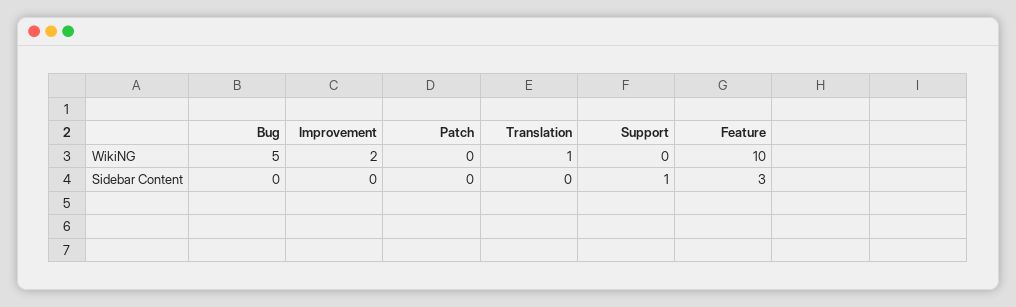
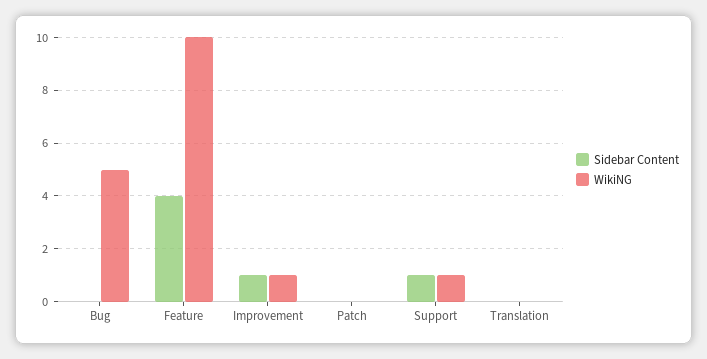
  {
    "WikiNG": {
      "Bug": 5,
-     "Improvement": 2,
+     "Improvement": 1,
      "Patch": 0,
-     "Translation": 1,
+     "Translation": 0,
-     "Support": 0,
+     "Support": 1,
      "Feature": 10
    },
    "Sidebar Content": {
      "Bug": 0,
-     "Improvement": 0,
+     "Improvement": 1,
      "Patch": 0,
      "Translation": 0,
      "Support": 1,
-     "Feature": 3
+     "Feature": 4
    }
  }

